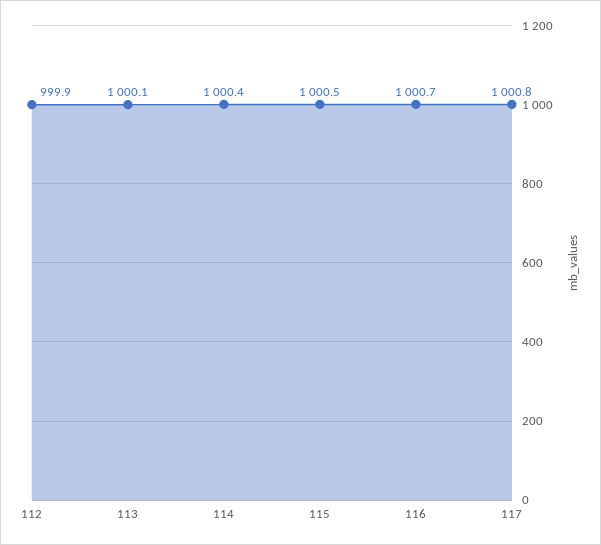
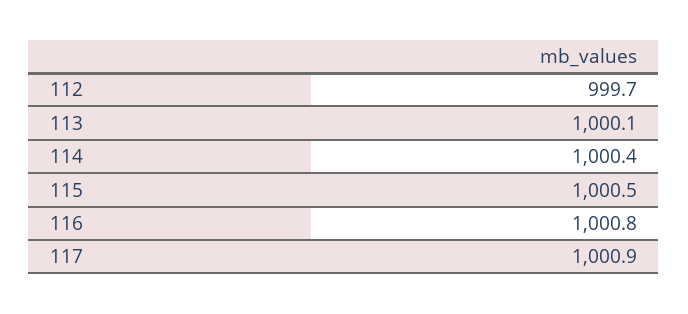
  {
-   "112": 999.9,
+   "112": 999.7,
    "113": 1000.1,
    "114": 1000.4,
    "115": 1000.5,
-   "116": 1000.7,
+   "116": 1000.8,
-   "117": 1000.8
+   "117": 1000.9
  }

